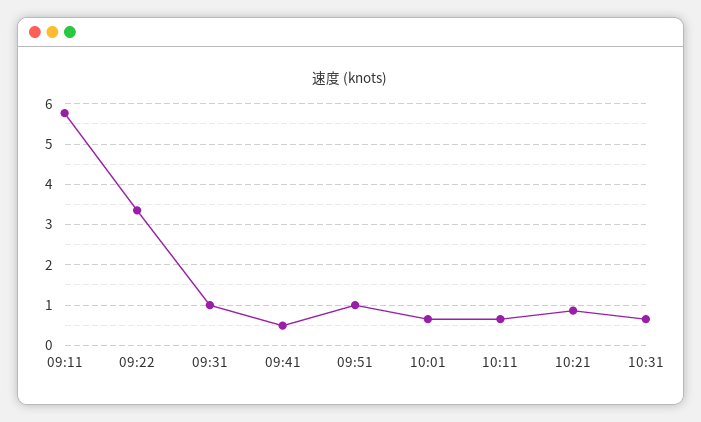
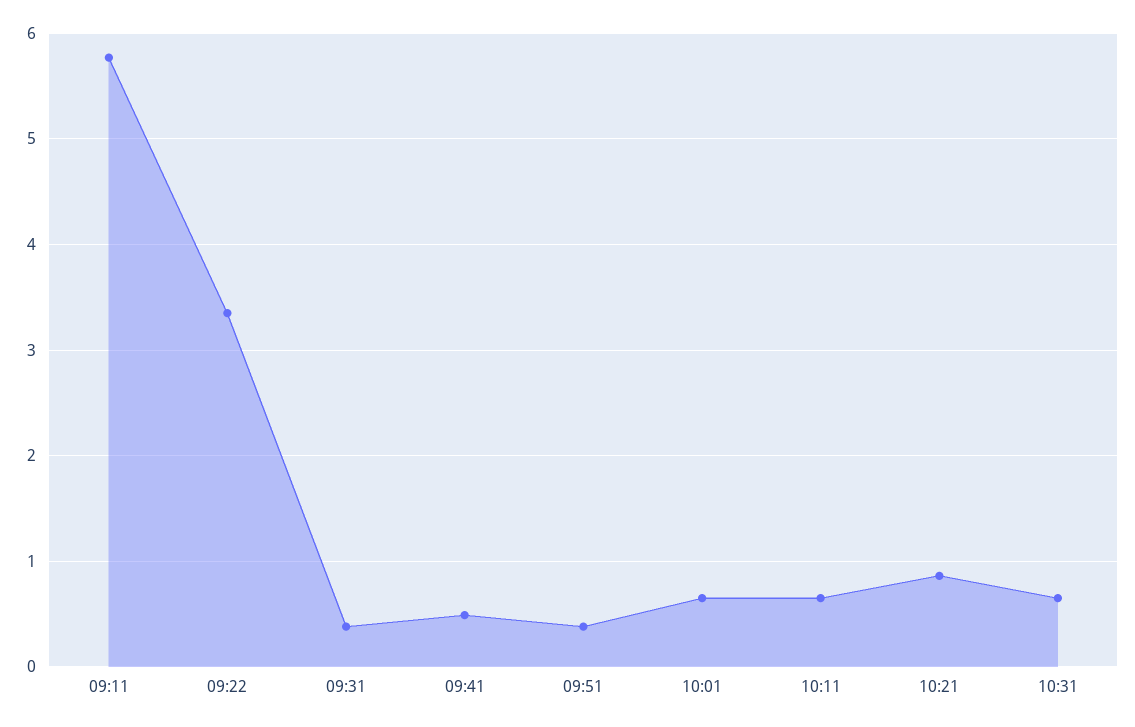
  {
    "09:11": 5.8,
    "09:22": 3.4,
-   "09:31": 1,
+   "09:31": 0.4,
    "09:41": 0.5,
-   "09:51": 1,
+   "09:51": 0.4,
    "10:01": 0.7,
    "10:11": 0.7,
    "10:21": 0.9,
    "10:31": 0.7
  }

